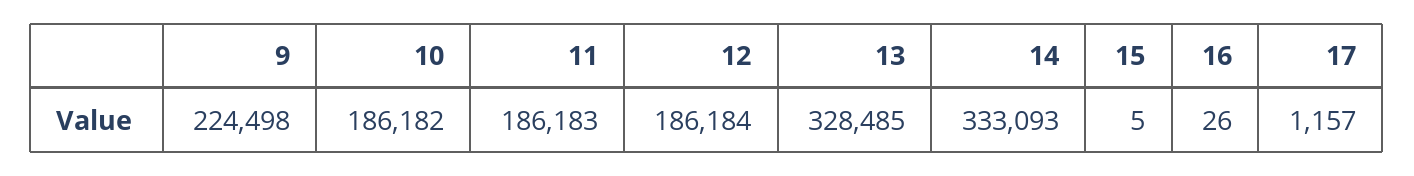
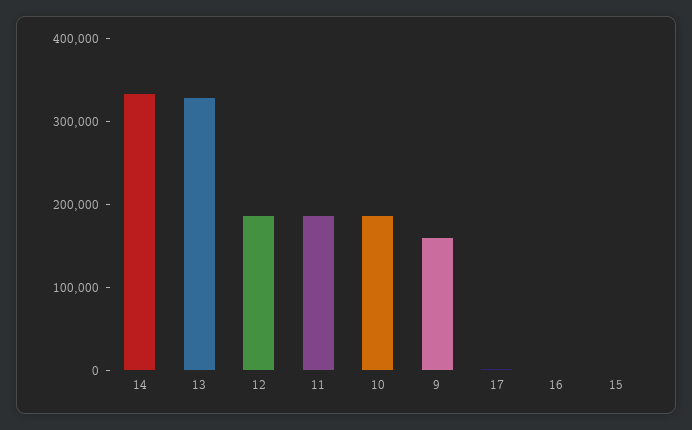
  {
-   "9": 224498,
+   "9": 160000,
    "10": 186182,
    "11": 186183,
    "12": 186184,
    "13": 328485,
    "14": 333093,
    "15": 5,
    "16": 26,
    "17": 1157
  }

